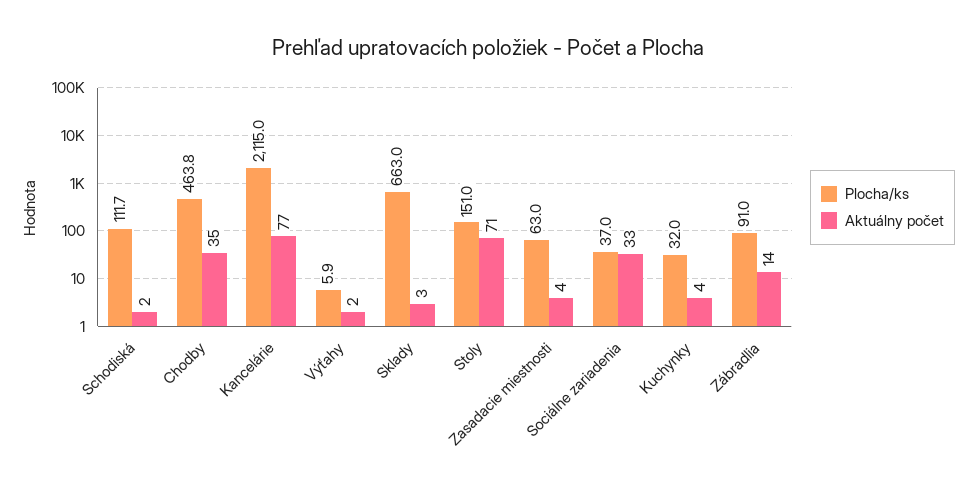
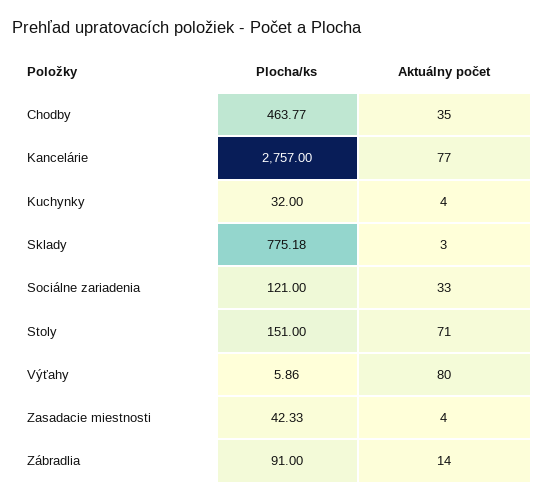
  {
    "Plocha/ks": {
-     "Schodiská": 111.7,
      "Chodby": 463.77,
-     "Kancelárie": 2115,
+     "Kancelárie": 2757,
      "Výťahy": 5.86,
-     "Sklady": 663,
+     "Sklady": 775.18,
      "Stoly": 151,
-     "Zasadacie miestnosti": 63,
+     "Zasadacie miestnosti": 42.33,
-     "Sociálne zariadenia": 37,
+     "Sociálne zariadenia": 121,
      "Kuchynky": 32,
      "Zábradlia": 91
    },
    "Aktuálny počet": {
-     "Schodiská": 2,
      "Chodby": 35,
      "Kancelárie": 77,
-     "Výťahy": 2,
+     "Výťahy": 80,
      "Sklady": 3,
      "Stoly": 71,
      "Zasadacie miestnosti": 4,
      "Sociálne zariadenia": 33,
      "Kuchynky": 4,
      "Zábradlia": 14
    }
  }

